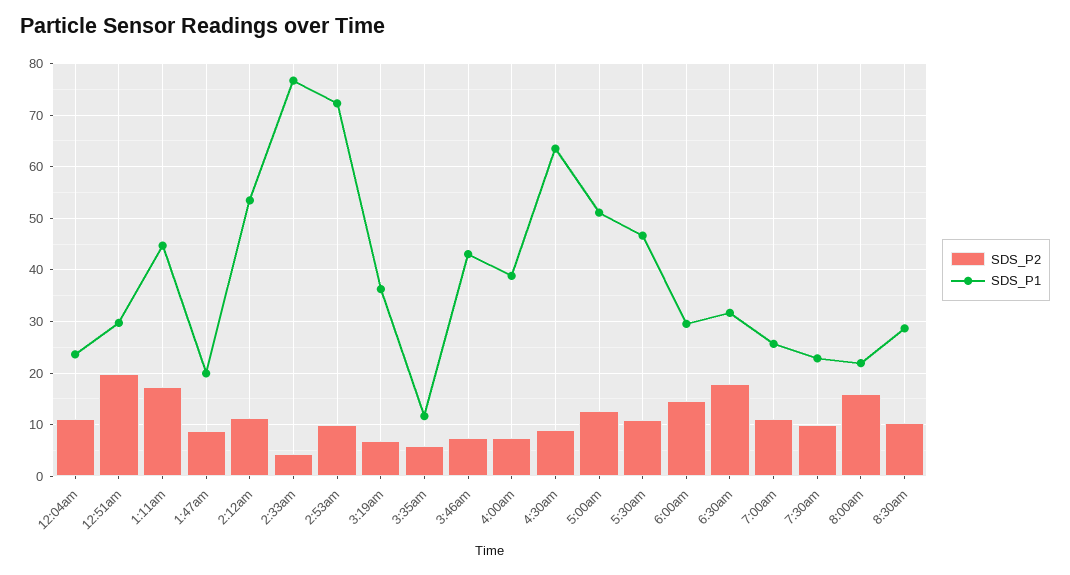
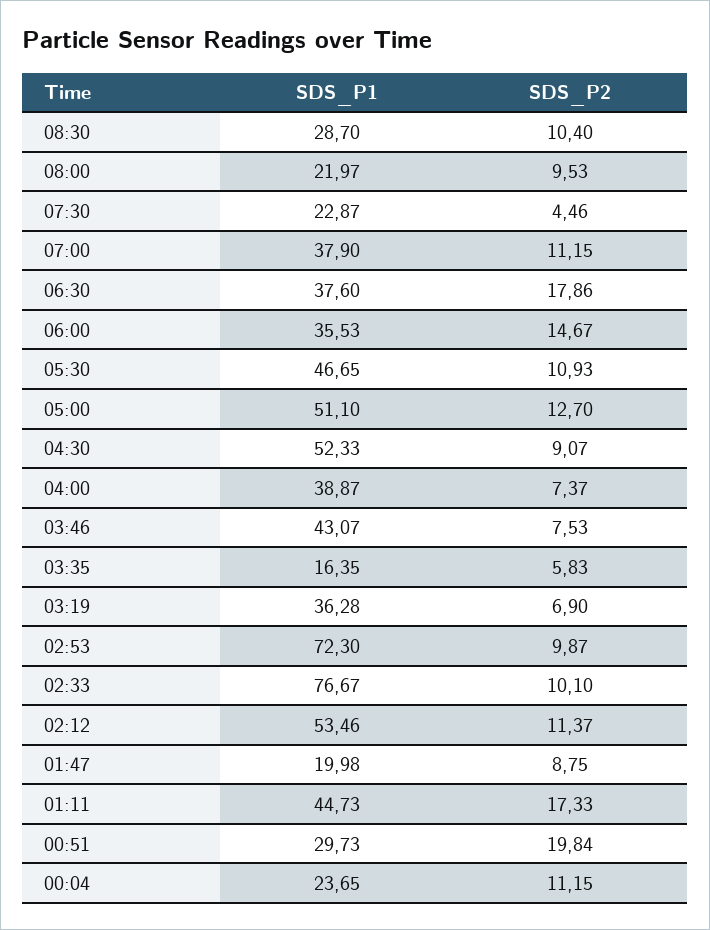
  {
    "SDS_P2": {
      "12:04am": 11.15,
      "12:51am": 19.84,
      "1:11am": 17.33,
      "1:47am": 8.75,
      "2:12am": 11.37,
-     "2:33am": 4,
+     "2:33am": 10.1,
      "2:53am": 9.87,
      "3:19am": 6.9,
      "3:35am": 5.83,
      "3:46am": 7.53,
      "4:00am": 7.37,
      "4:30am": 9.07,
      "5:00am": 12.7,
      "5:30am": 10.93,
      "6:00am": 14.67,
      "6:30am": 17.86,
      "7:00am": 11.15,
-     "7:30am": 10,
+     "7:30am": 4.46,
-     "8:00am": 16,
+     "8:00am": 9.53,
      "8:30am": 10.4
    },
    "SDS_P1": {
      "12:04am": 23.65,
      "12:51am": 29.73,
      "1:11am": 44.73,
      "1:47am": 19.98,
      "2:12am": 53.46,
      "2:33am": 76.67,
      "2:53am": 72.3,
      "3:19am": 36.28,
-     "3:35am": 12,
+     "3:35am": 16.35,
      "3:46am": 43.07,
      "4:00am": 38.87,
-     "4:30am": 64,
+     "4:30am": 52.33,
      "5:00am": 51.1,
      "5:30am": 46.65,
-     "6:00am": 30,
+     "6:00am": 35.53,
-     "6:30am": 32,
+     "6:30am": 37.6,
-     "7:00am": 26,
+     "7:00am": 37.9,
      "7:30am": 22.87,
      "8:00am": 21.97,
      "8:30am": 28.7
    }
  }

